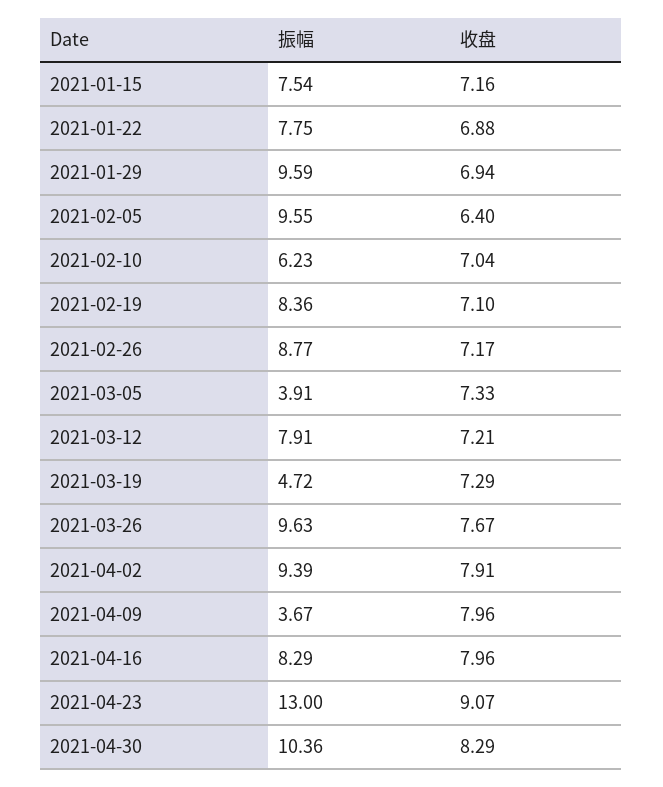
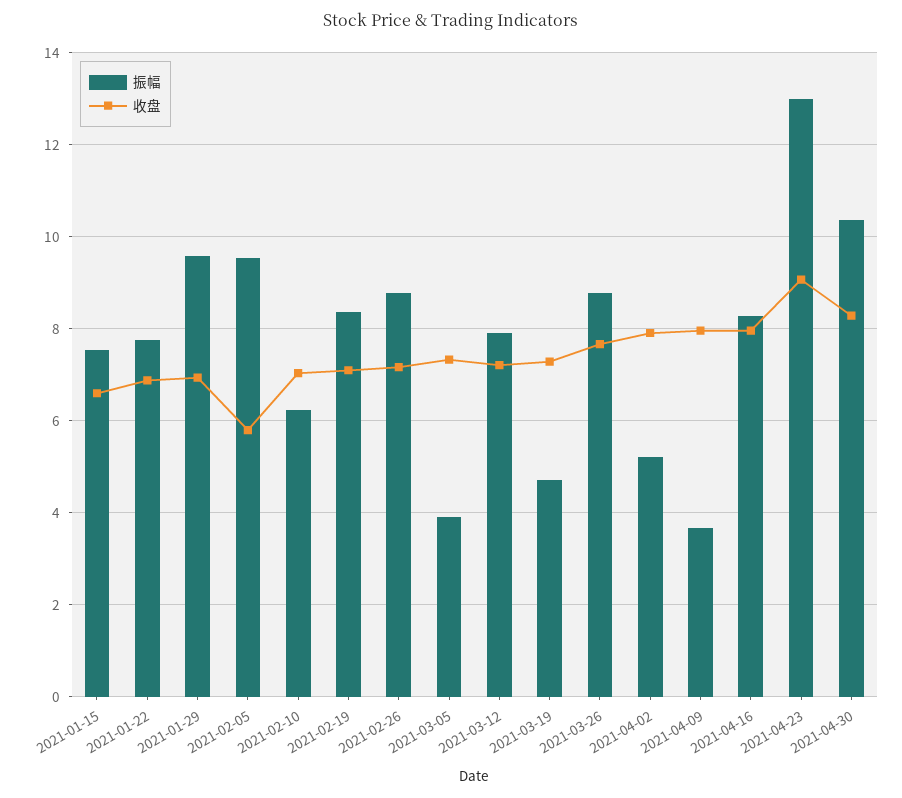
  {
    "振幅": {
      "2021-01-15": 7.54,
      "2021-01-22": 7.75,
      "2021-01-29": 9.59,
      "2021-02-05": 9.55,
      "2021-02-10": 6.23,
      "2021-02-19": 8.36,
      "2021-02-26": 8.77,
      "2021-03-05": 3.91,
      "2021-03-12": 7.91,
      "2021-03-19": 4.72,
-     "2021-03-26": 9.63,
+     "2021-03-26": 8.8,
-     "2021-04-02": 9.39,
+     "2021-04-02": 5.2,
      "2021-04-09": 3.67,
      "2021-04-16": 8.29,
      "2021-04-23": 13,
      "2021-04-30": 10.36
    },
    "收盘": {
-     "2021-01-15": 7.16,
+     "2021-01-15": 6.6,
      "2021-01-22": 6.88,
      "2021-01-29": 6.94,
-     "2021-02-05": 6.4,
+     "2021-02-05": 5.8,
      "2021-02-10": 7.04,
      "2021-02-19": 7.1,
      "2021-02-26": 7.17,
      "2021-03-05": 7.33,
      "2021-03-12": 7.21,
      "2021-03-19": 7.29,
      "2021-03-26": 7.67,
      "2021-04-02": 7.91,
      "2021-04-09": 7.96,
      "2021-04-16": 7.96,
      "2021-04-23": 9.07,
      "2021-04-30": 8.29
    }
  }

